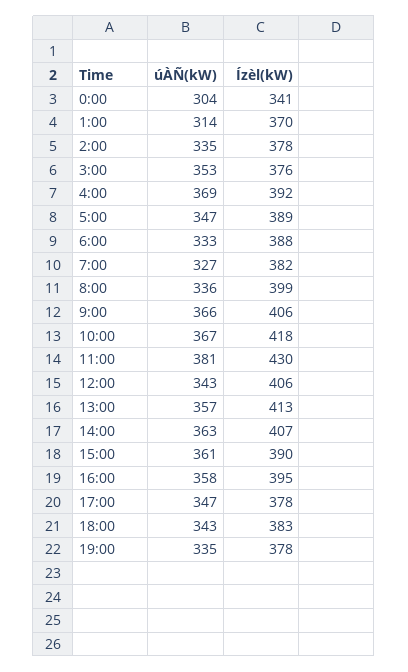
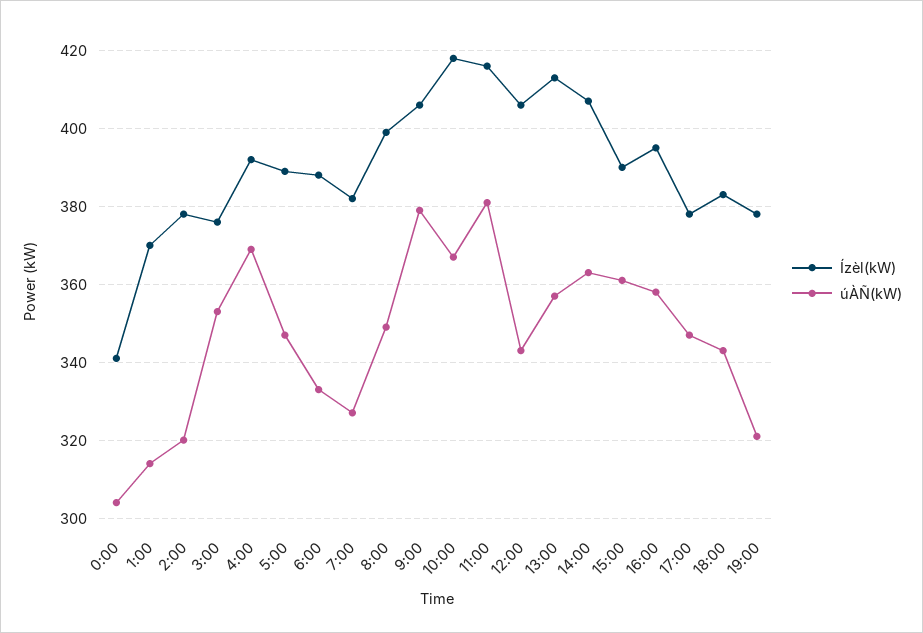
  {
    "úÀÑ(kW)": {
      "0:00": 304,
      "1:00": 314,
-     "2:00": 335,
+     "2:00": 320,
      "3:00": 353,
      "4:00": 369,
      "5:00": 347,
      "6:00": 333,
      "7:00": 327,
-     "8:00": 336,
+     "8:00": 350,
-     "9:00": 366,
+     "9:00": 380,
      "10:00": 367,
      "11:00": 381,
      "12:00": 343,
      "13:00": 357,
      "14:00": 363,
      "15:00": 361,
      "16:00": 358,
      "17:00": 347,
      "18:00": 343,
-     "19:00": 335
+     "19:00": 320
    },
    "Ízèl(kW)": {
      "0:00": 341,
      "1:00": 370,
      "2:00": 378,
      "3:00": 376,
      "4:00": 392,
      "5:00": 389,
      "6:00": 388,
      "7:00": 382,
      "8:00": 399,
      "9:00": 406,
      "10:00": 418,
-     "11:00": 430,
+     "11:00": 415,
      "12:00": 406,
      "13:00": 413,
      "14:00": 407,
      "15:00": 390,
      "16:00": 395,
      "17:00": 378,
      "18:00": 383,
      "19:00": 378
    }
  }

